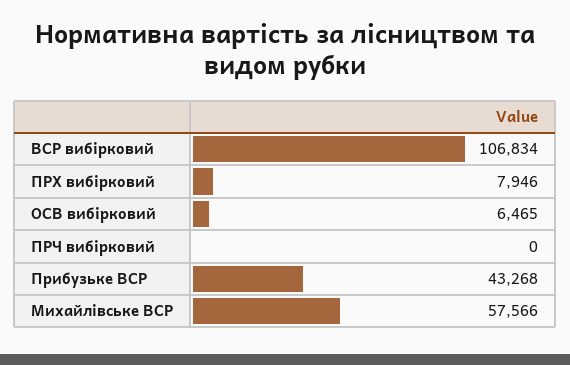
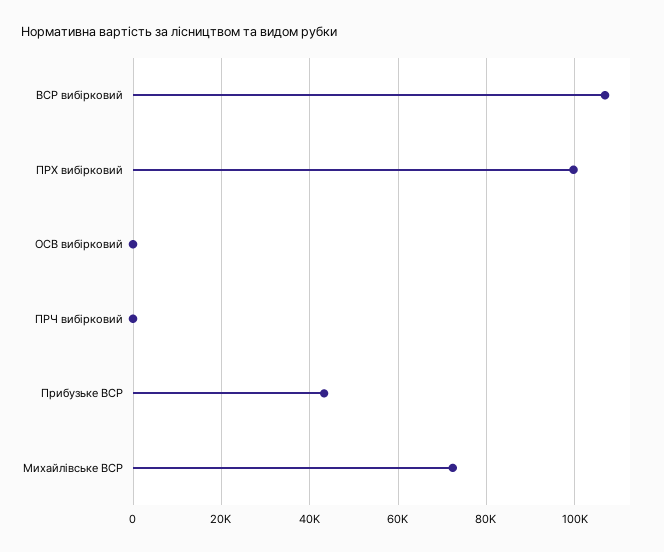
  {
    "ВСР вибірковий": 106834,
-   "ПРХ вибірковий": 7946,
+   "ПРХ вибірковий": 100000,
-   "ОСВ вибірковий": 6465,
+   "ОСВ вибірковий": 0,
    "ПРЧ вибірковий": 0,
    "Прибузьке ВСР": 43268,
-   "Михайлівське ВСР": 57566
+   "Михайлівське ВСР": 72000
  }

